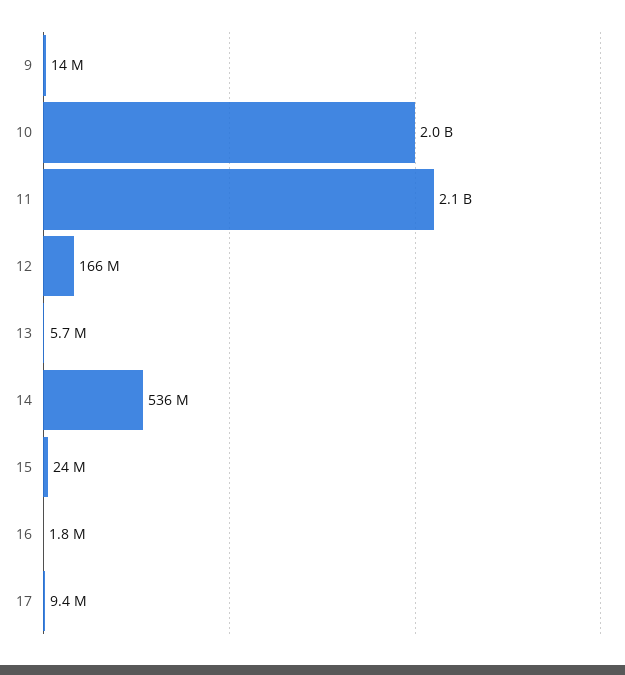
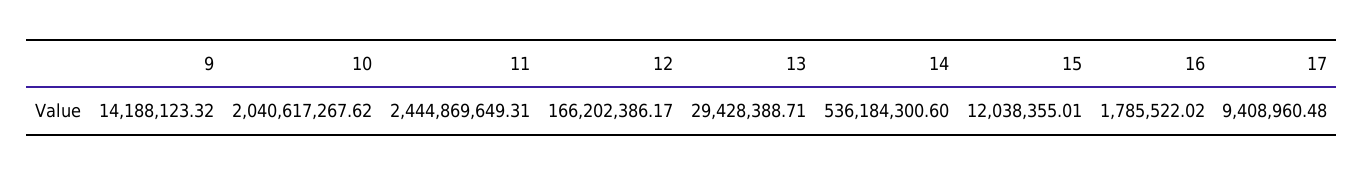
  {
    "9": 14188123.32,
    "10": 2040617267.62,
-   "11": 2100000000,
+   "11": 2444869649.31,
    "12": 166202386.17,
-   "13": 5700000,
+   "13": 29428388.71,
    "14": 536184300.6,
-   "15": 24000000,
+   "15": 12038355.01,
    "16": 1785522.02,
    "17": 9408960.48
  }

